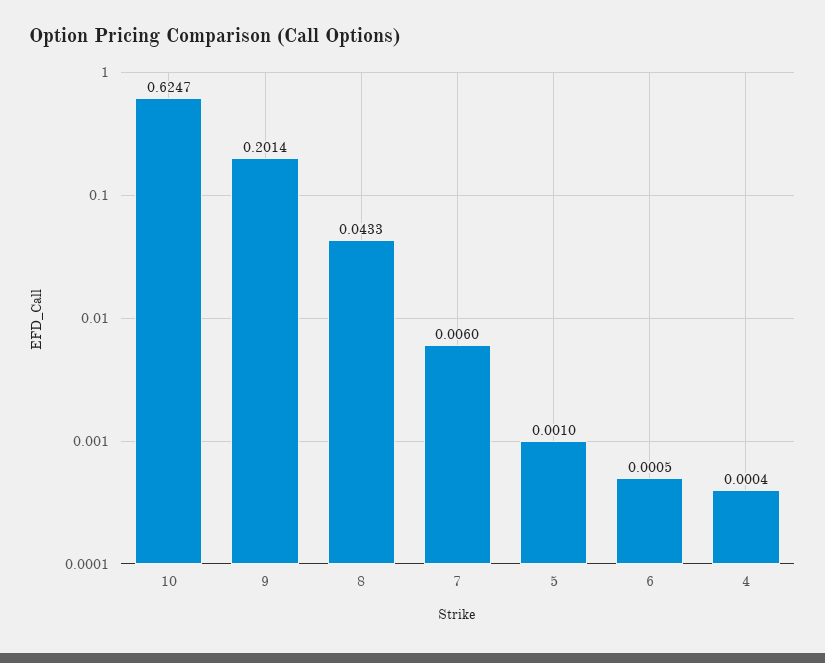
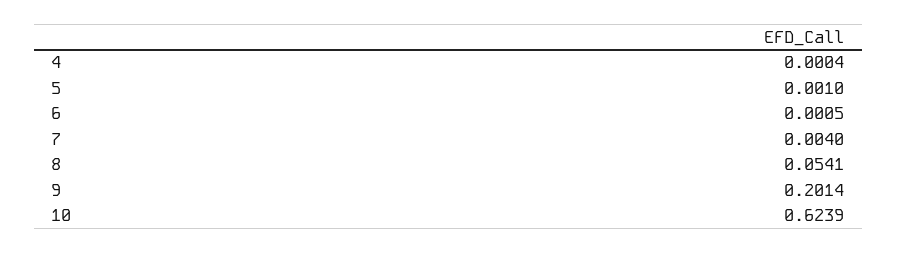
  {
-   "10": 0.6247,
+   "10": 0.6239,
    "9": 0.2014,
-   "8": 0.0433,
+   "8": 0.0541,
-   "7": 0.006,
+   "7": 0.004,
    "5": 0.001,
    "6": 0.0005,
    "4": 0.0004
  }

